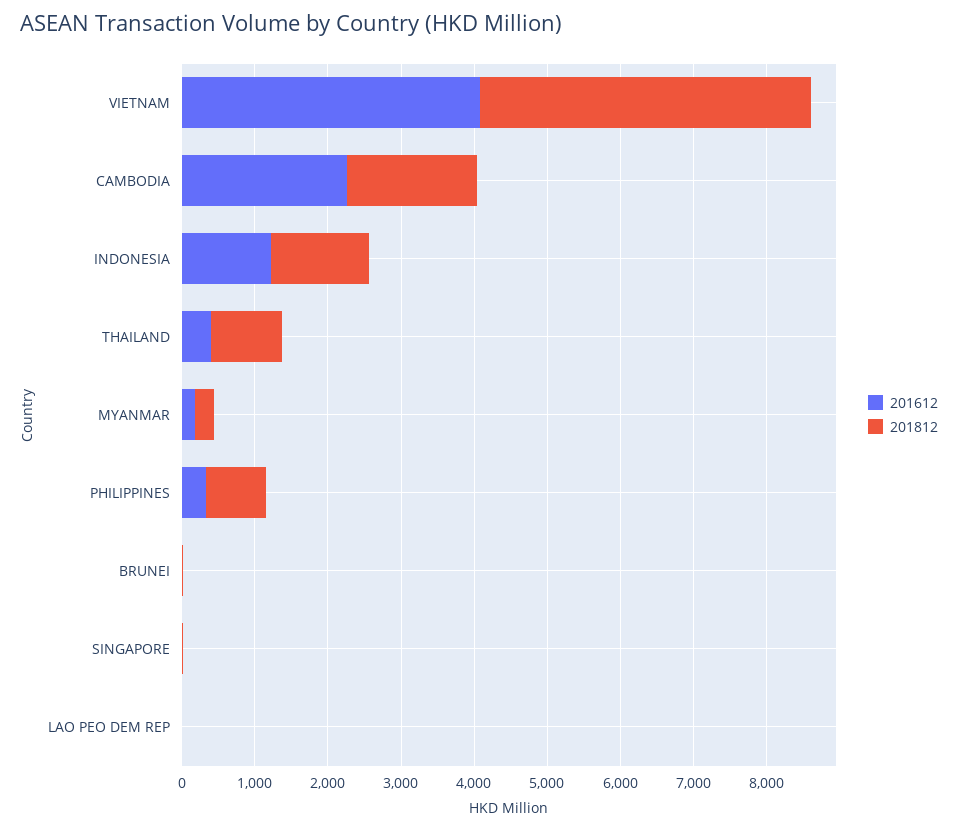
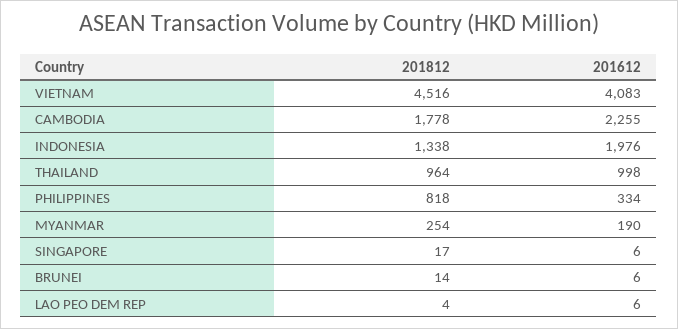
  {
    "201612": {
      "VIETNAM": 4083,
      "CAMBODIA": 2255,
-     "INDONESIA": 1200,
+     "INDONESIA": 1976,
-     "THAILAND": 400,
+     "THAILAND": 998,
      "MYANMAR": 190,
      "PHILIPPINES": 334,
      "BRUNEI": 6,
      "SINGAPORE": 6,
      "LAO PEO DEM REP": 6
    },
    "201812": {
      "VIETNAM": 4516,
      "CAMBODIA": 1778,
      "INDONESIA": 1338,
      "THAILAND": 964,
      "MYANMAR": 254,
      "PHILIPPINES": 818,
      "BRUNEI": 14,
      "SINGAPORE": 17,
      "LAO PEO DEM REP": 4
    }
  }

